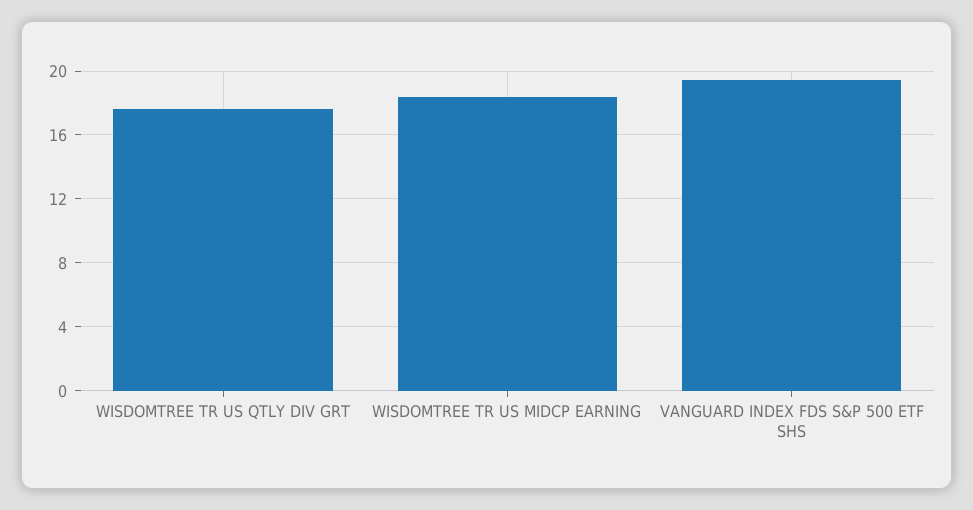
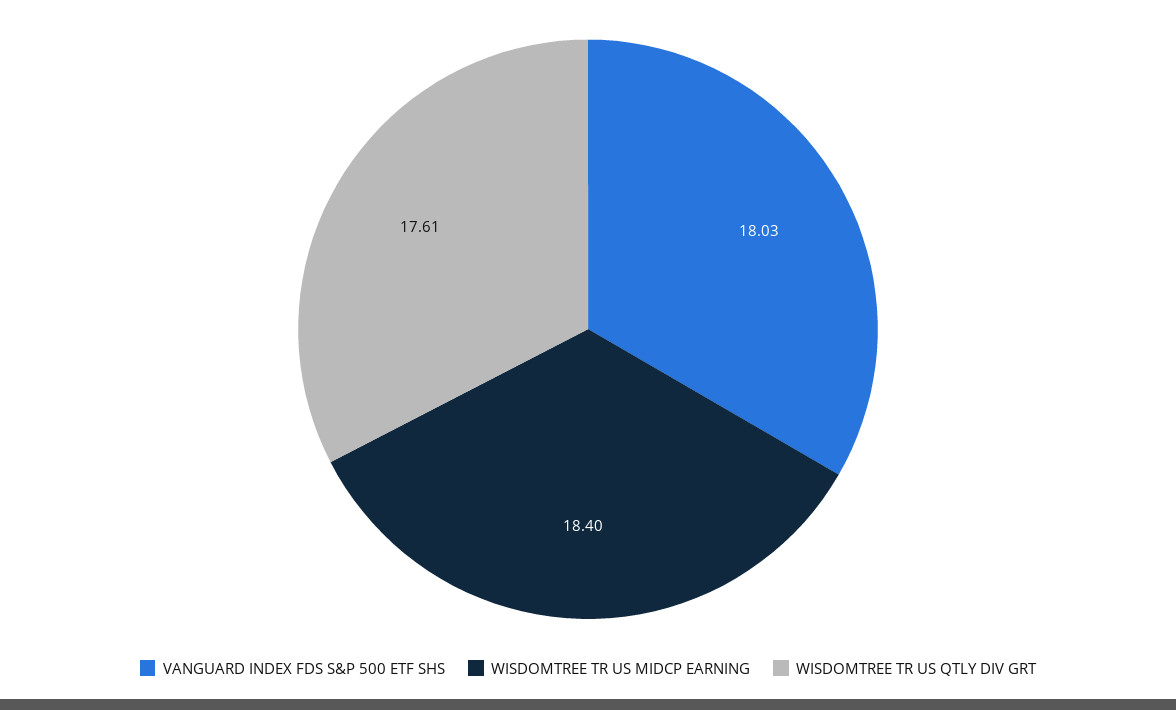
  {
    "WISDOMTREE TR US QTLY DIV GRT": 17.61,
    "WISDOMTREE TR US MIDCP EARNING": 18.4,
-   "VANGUARD INDEX FDS S&P 500 ETF SHS": 19.5
+   "VANGUARD INDEX FDS S&P 500 ETF SHS": 18.03
  }

